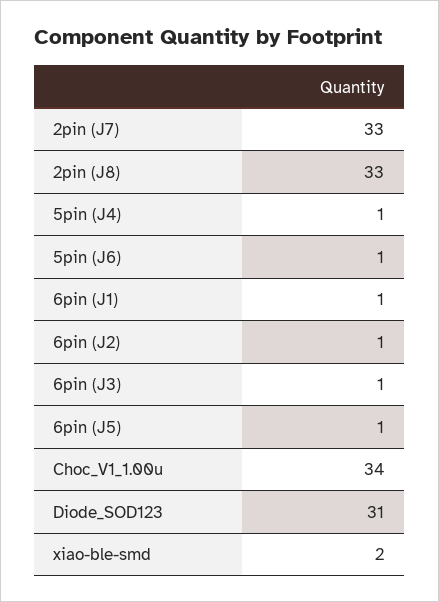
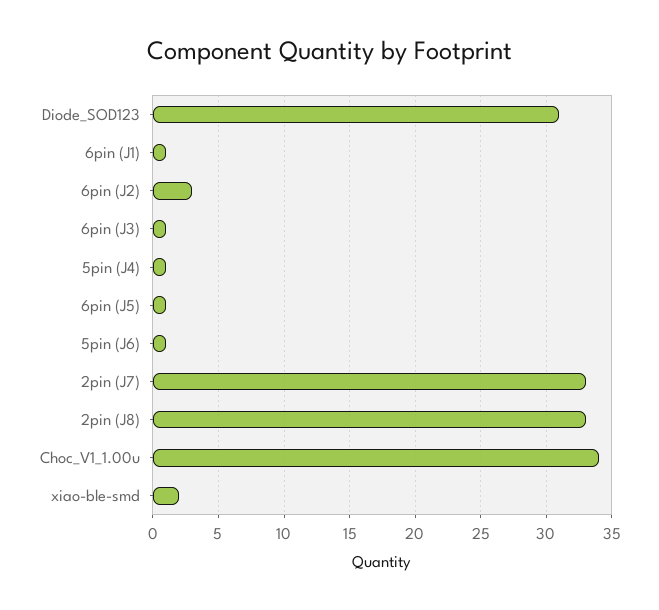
  {
    "2pin (J7)": 33,
    "2pin (J8)": 33,
    "5pin (J4)": 1,
    "5pin (J6)": 1,
    "6pin (J1)": 1,
-   "6pin (J2)": 1,
+   "6pin (J2)": 3,
    "6pin (J3)": 1,
    "6pin (J5)": 1,
    "Choc_V1_1.00u": 34,
    "Diode_SOD123": 31,
    "xiao-ble-smd": 2
  }

